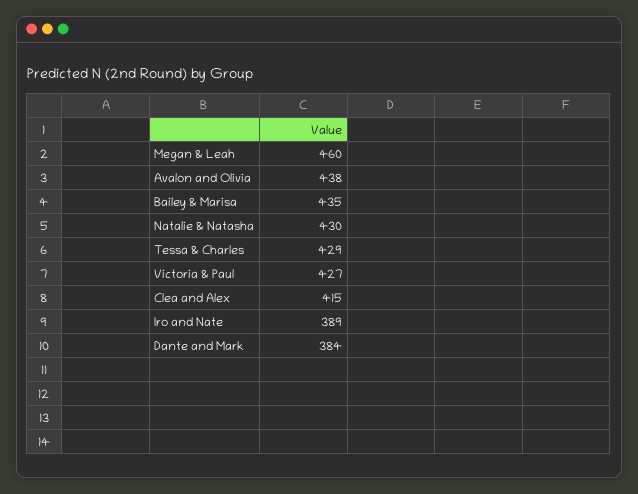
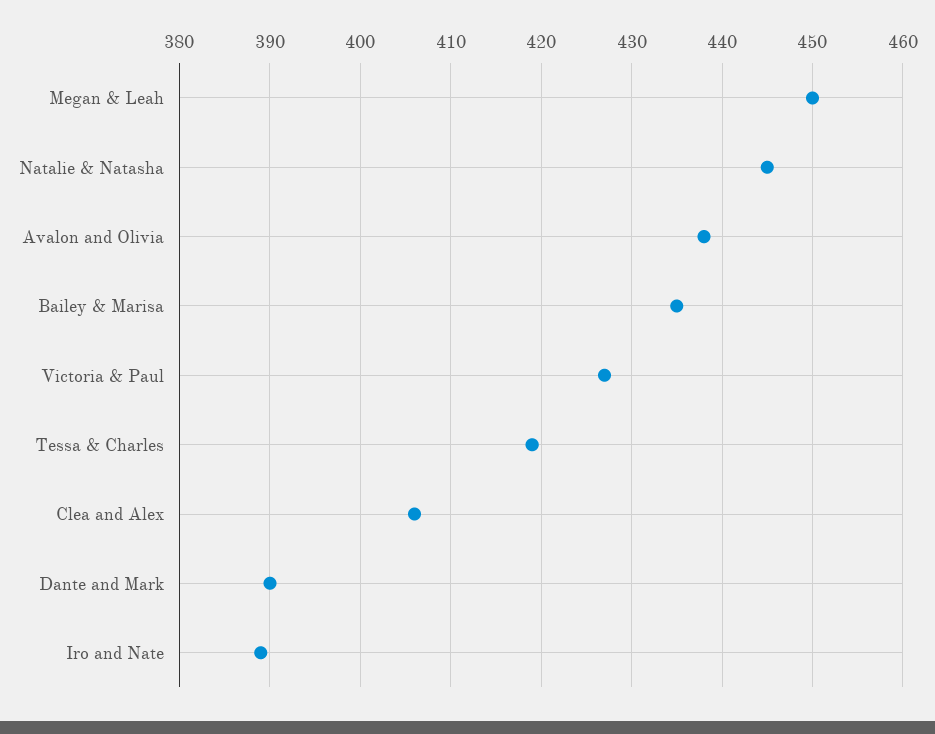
  {
-   "Megan & Leah": 460,
+   "Megan & Leah": 450,
    "Avalon and Olivia": 438,
    "Bailey & Marisa": 435,
-   "Natalie & Natasha": 430,
+   "Natalie & Natasha": 445,
-   "Tessa & Charles": 429,
+   "Tessa & Charles": 419,
    "Victoria & Paul": 427,
-   "Clea and Alex": 415,
+   "Clea and Alex": 406,
    "Iro and Nate": 389,
-   "Dante and Mark": 384
+   "Dante and Mark": 390
  }

